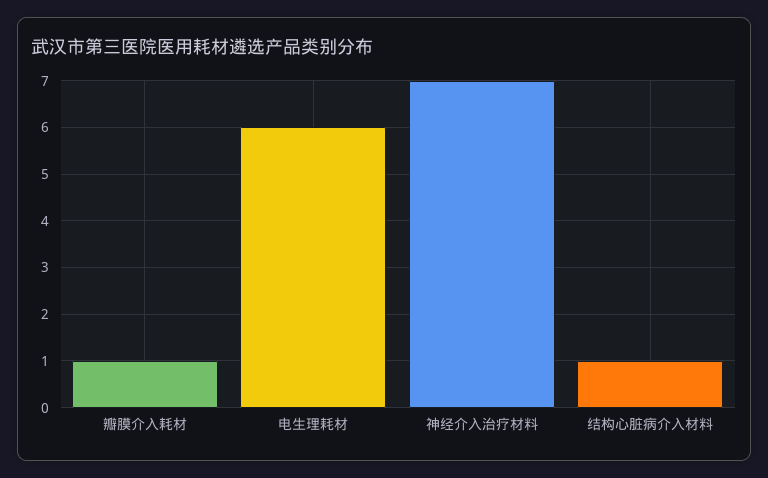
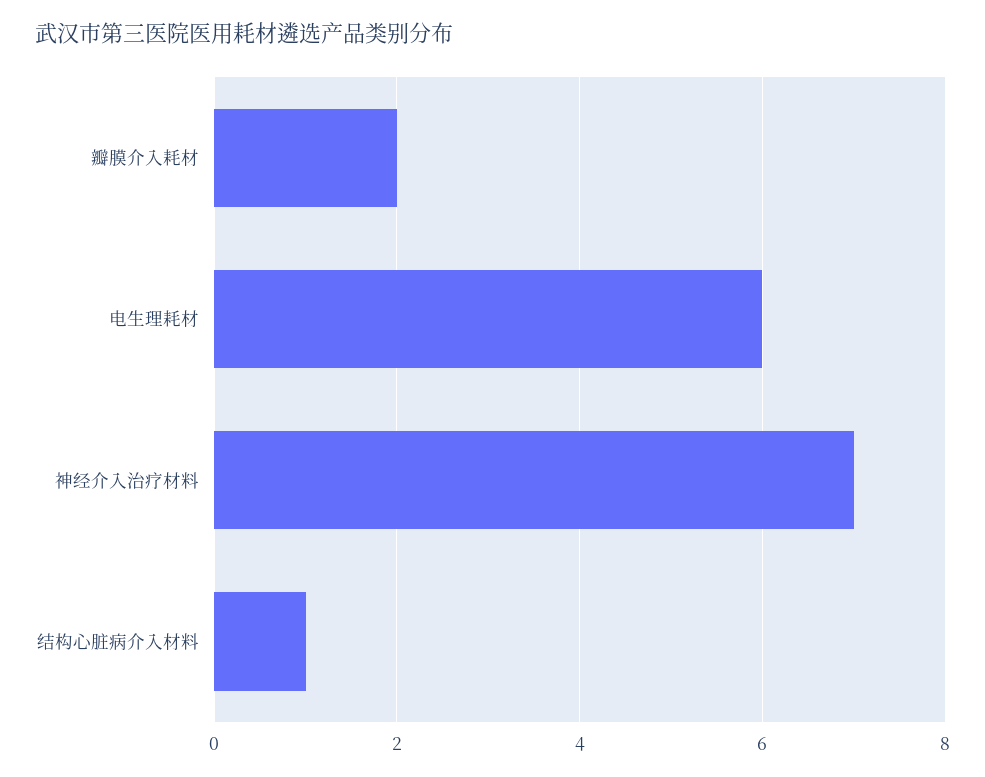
  {
-   "瓣膜介入耗材": 1,
+   "瓣膜介入耗材": 2,
    "电生理耗材": 6,
    "神经介入治疗材料": 7,
    "结构心脏病介入材料": 1
  }

